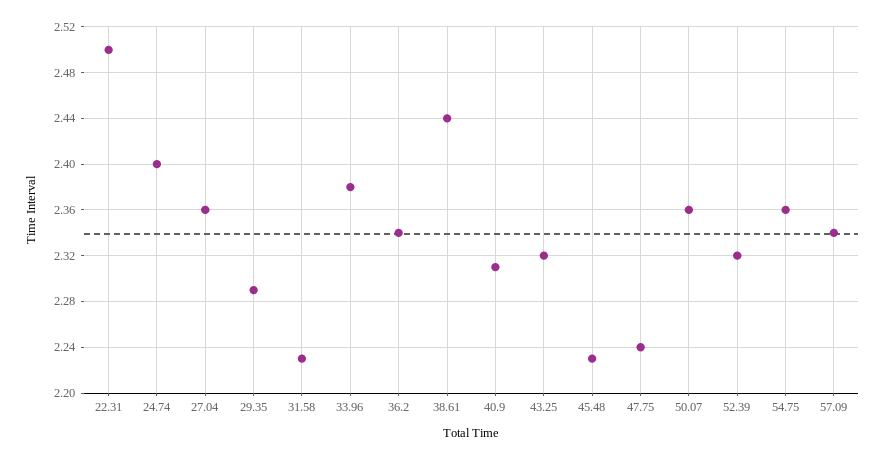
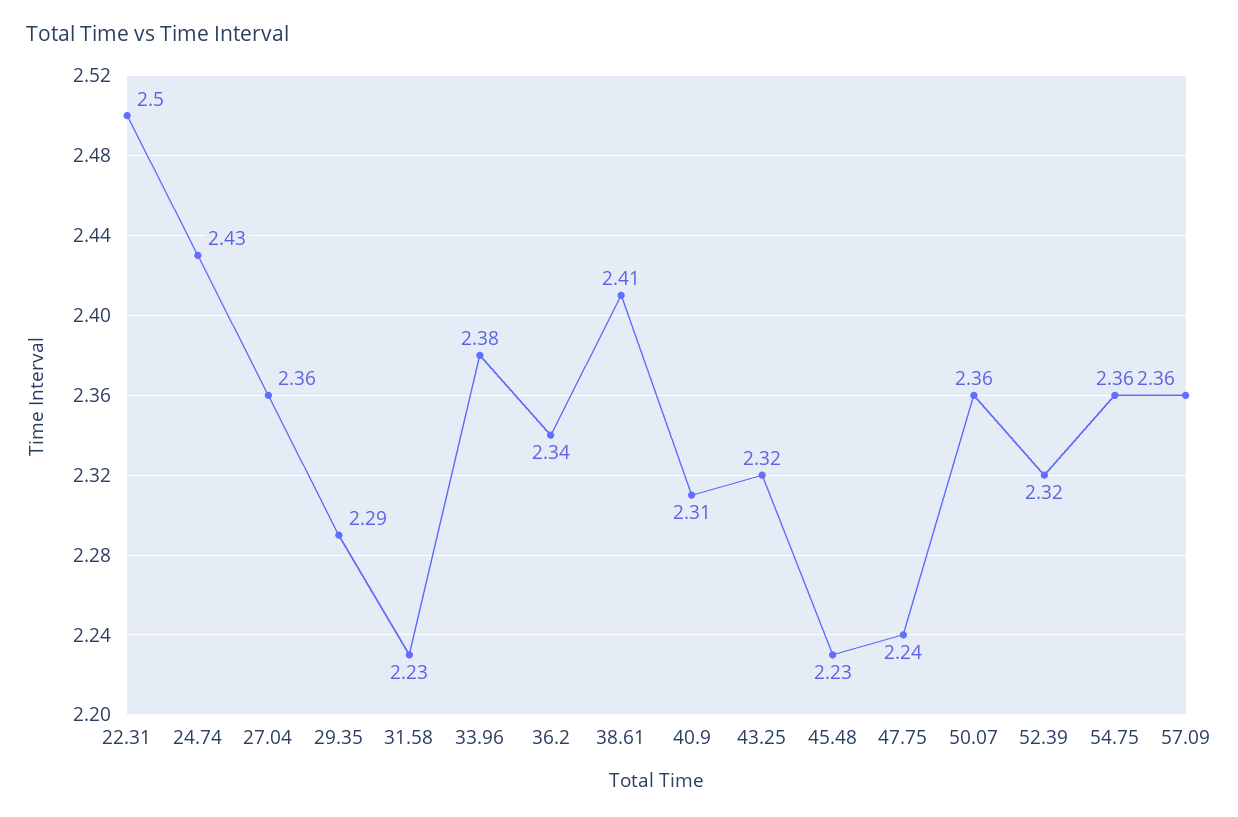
  {
    "22.31": 2.5,
-   "24.74": 2.4,
+   "24.74": 2.43,
    "27.04": 2.36,
    "29.35": 2.29,
    "31.58": 2.23,
    "33.96": 2.38,
    "36.2": 2.34,
-   "38.61": 2.44,
+   "38.61": 2.41,
    "40.9": 2.31,
    "43.25": 2.32,
    "45.48": 2.23,
    "47.75": 2.24,
    "50.07": 2.36,
    "52.39": 2.32,
    "54.75": 2.36,
-   "57.09": 2.34
+   "57.09": 2.36
  }

